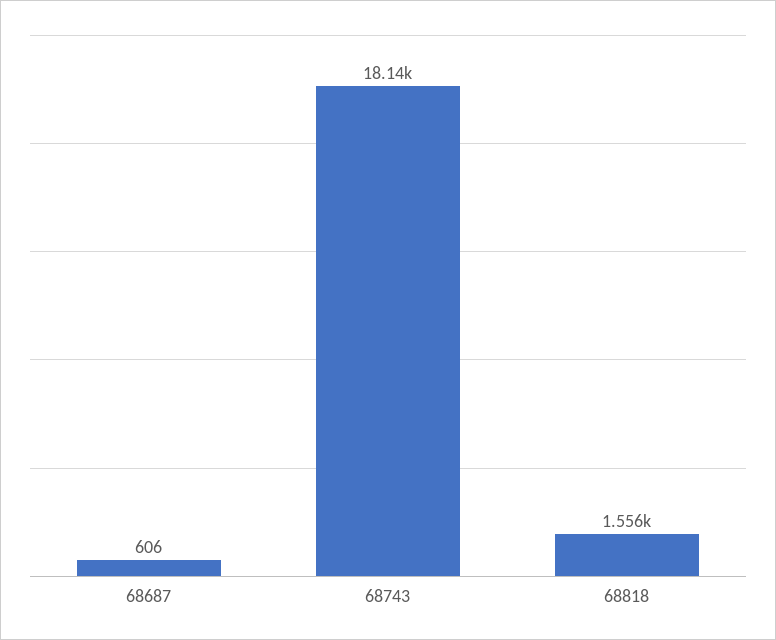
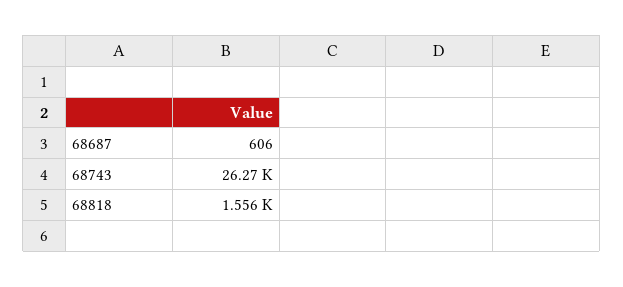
  {
    "68687": 606,
-   "68743": 18140,
+   "68743": 26270,
    "68818": 1556
  }

